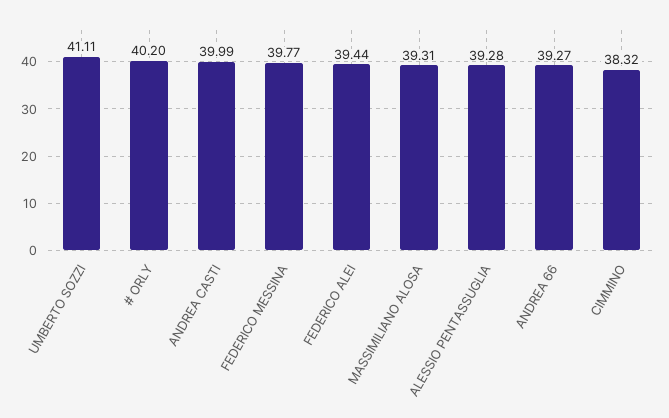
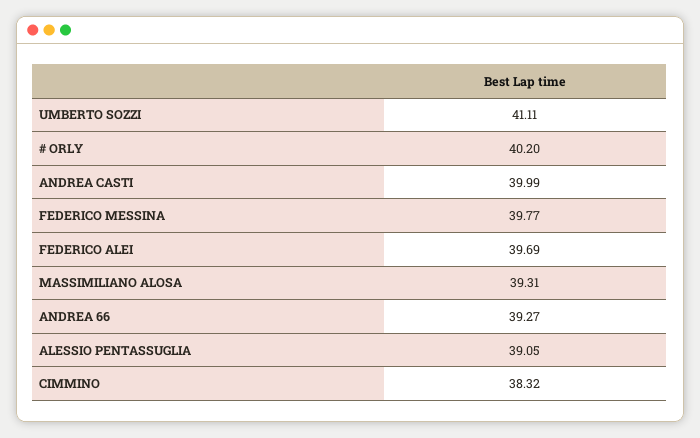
  {
    "UMBERTO SOZZI": 41.11,
    "# ORLY": 40.2,
    "ANDREA CASTI": 39.99,
    "FEDERICO MESSINA": 39.77,
-   "FEDERICO ALEI": 39.44,
+   "FEDERICO ALEI": 39.69,
    "MASSIMILIANO ALOSA": 39.31,
-   "ALESSIO PENTASSUGLIA": 39.28,
+   "ALESSIO PENTASSUGLIA": 39.05,
    "ANDREA 66": 39.27,
    "CIMMINO": 38.32
  }

